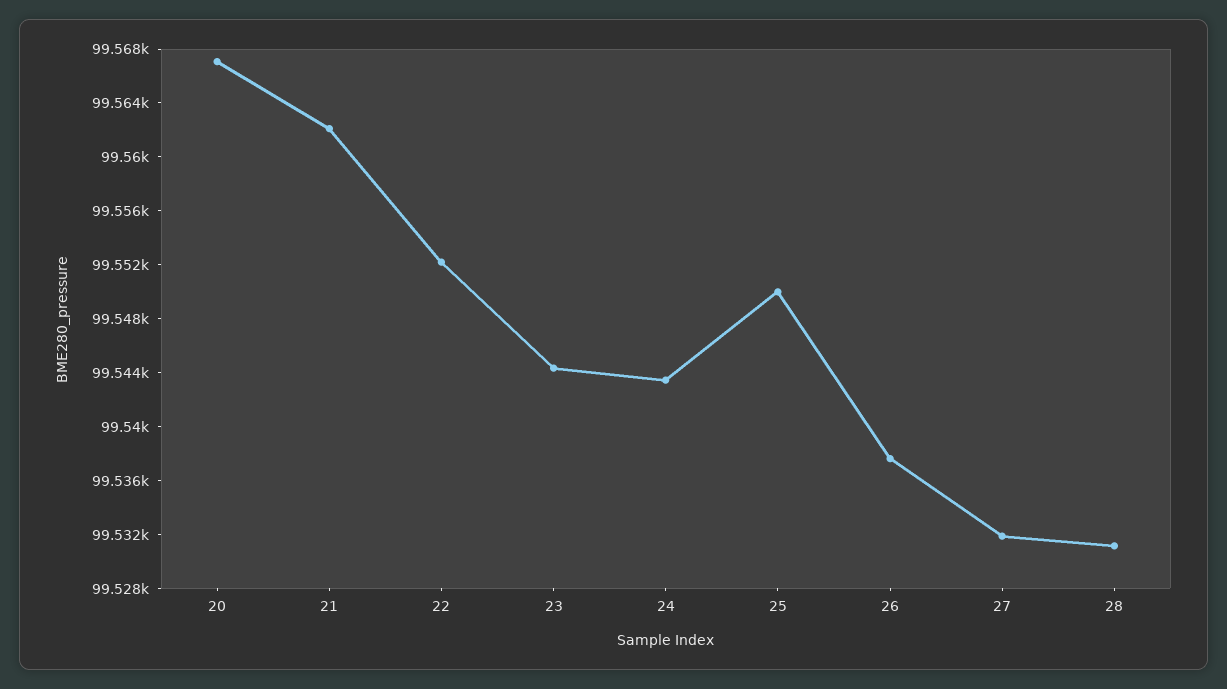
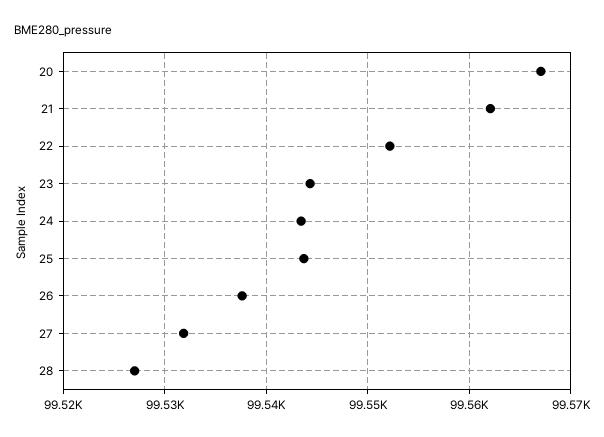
  {
    "20": 99567,
    "21": 99562,
    "22": 99552,
    "23": 99544,
    "24": 99543,
-   "25": 99550,
+   "25": 99544,
    "26": 99538,
    "27": 99532,
-   "28": 99531
+   "28": 99527
  }

